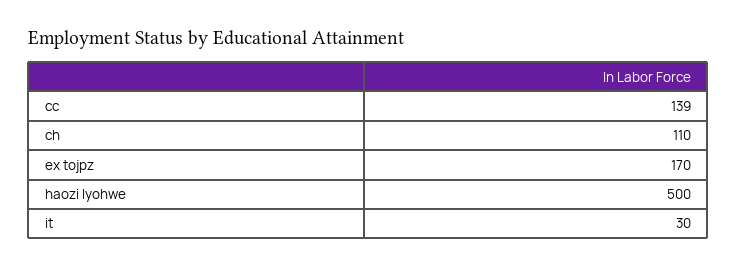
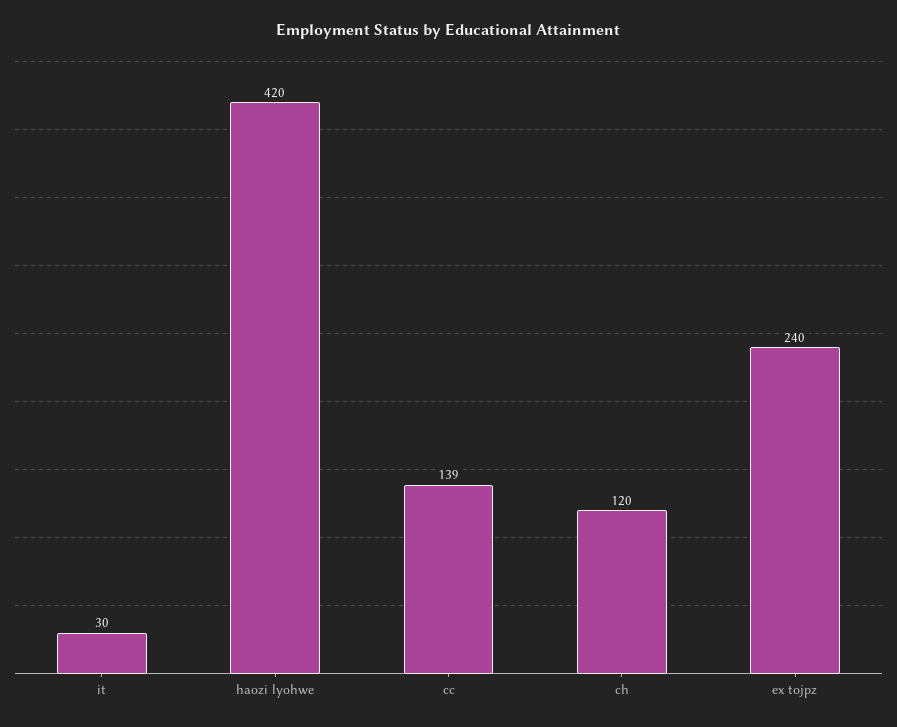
  {
    "cc": 139,
-   "ch": 110,
+   "ch": 120,
-   "ex tojpz": 170,
+   "ex tojpz": 240,
-   "haozi lyohwe": 500,
+   "haozi lyohwe": 420,
    "it": 30
  }

